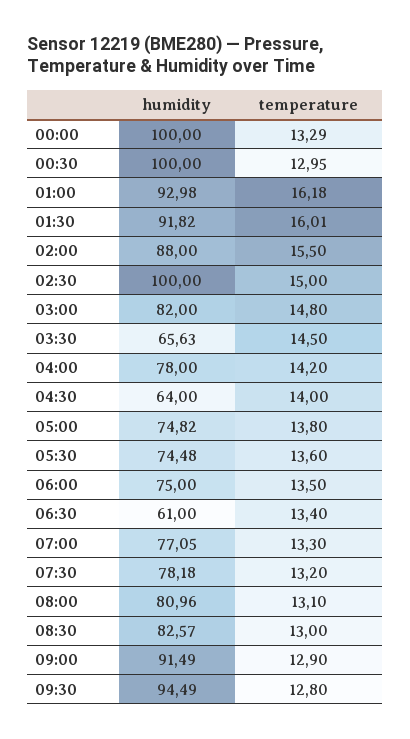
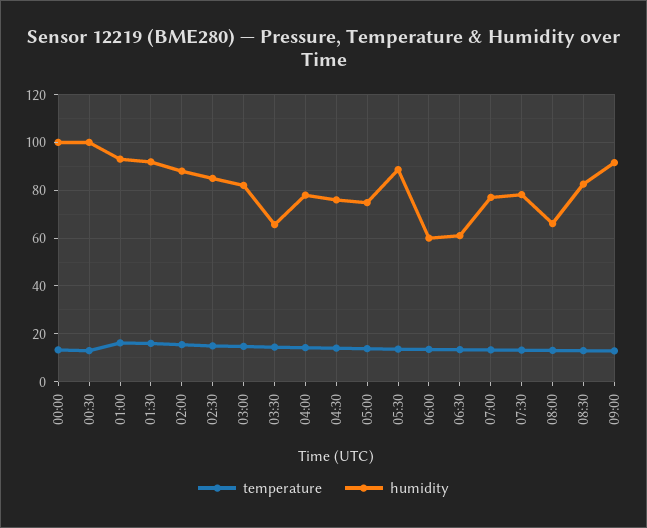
  {
    "humidity": {
      "00:00": 100,
      "00:30": 100,
      "01:00": 92.98,
      "01:30": 91.82,
      "02:00": 88,
-     "02:30": 100,
+     "02:30": 85,
      "03:00": 82,
      "03:30": 65.63,
      "04:00": 78,
-     "04:30": 64,
+     "04:30": 75,
      "05:00": 74.82,
-     "05:30": 74.48,
+     "05:30": 90,
-     "06:00": 75,
+     "06:00": 60,
      "06:30": 61,
      "07:00": 77.05,
      "07:30": 78.18,
-     "08:00": 80.96,
+     "08:00": 65,
      "08:30": 82.57,
-     "09:00": 91.49,
+     "09:00": 91.49
-     "09:30": 94.49
    },
    "temperature": {
      "00:00": 13.29,
      "00:30": 12.95,
      "01:00": 16.18,
      "01:30": 16.01,
      "02:00": 15.5,
      "02:30": 15,
      "03:00": 14.8,
      "03:30": 14.5,
      "04:00": 14.2,
      "04:30": 14,
      "05:00": 13.8,
      "05:30": 13.6,
      "06:00": 13.5,
      "06:30": 13.4,
      "07:00": 13.3,
      "07:30": 13.2,
      "08:00": 13.1,
      "08:30": 13,
-     "09:00": 12.9,
+     "09:00": 12.9
-     "09:30": 12.8
    }
  }

